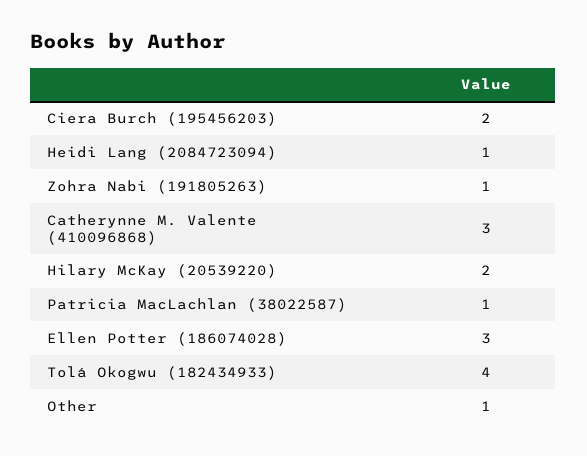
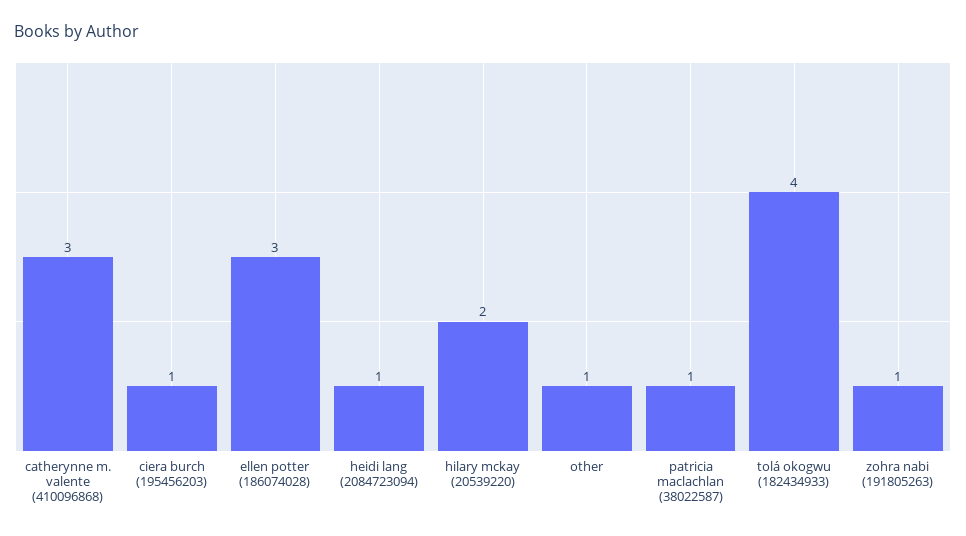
  {
-   "Ciera Burch (195456203)": 2,
+   "Ciera Burch (195456203)": 1,
    "Heidi Lang (2084723094)": 1,
    "Zohra Nabi (191805263)": 1,
    "Catherynne M. Valente (410096868)": 3,
    "Hilary McKay (20539220)": 2,
    "Patricia MacLachlan (38022587)": 1,
    "Ellen Potter (186074028)": 3,
    "Tolá Okogwu (182434933)": 4,
    "Other": 1
  }

